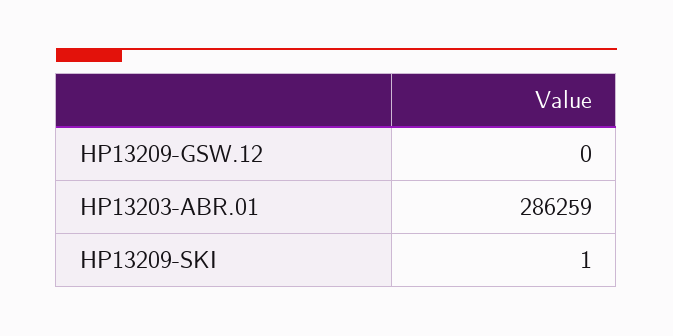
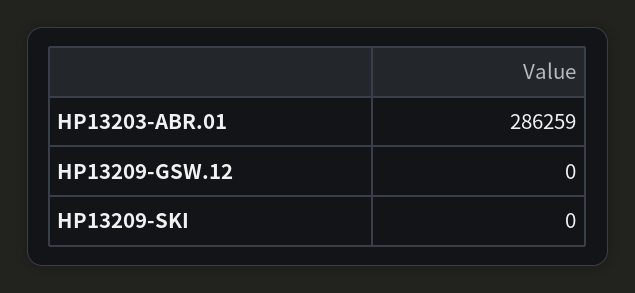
  {
    "HP13209-GSW.12": 0,
    "HP13203-ABR.01": 286259,
-   "HP13209-SKI": 1
+   "HP13209-SKI": 0
  }

